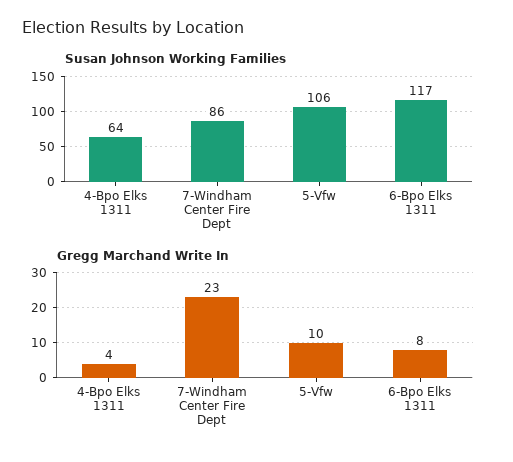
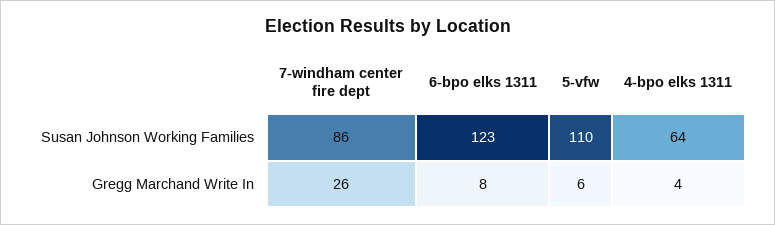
  {
    "Susan Johnson Working Families": {
      "4-Bpo Elks 1311": 64,
      "7-Windham Center Fire Dept": 86,
-     "5-Vfw": 106,
+     "5-Vfw": 110,
-     "6-Bpo Elks 1311": 117
+     "6-Bpo Elks 1311": 123
    },
    "Gregg Marchand Write In": {
      "4-Bpo Elks 1311": 4,
-     "7-Windham Center Fire Dept": 23,
+     "7-Windham Center Fire Dept": 26,
-     "5-Vfw": 10,
+     "5-Vfw": 6,
      "6-Bpo Elks 1311": 8
    }
  }

